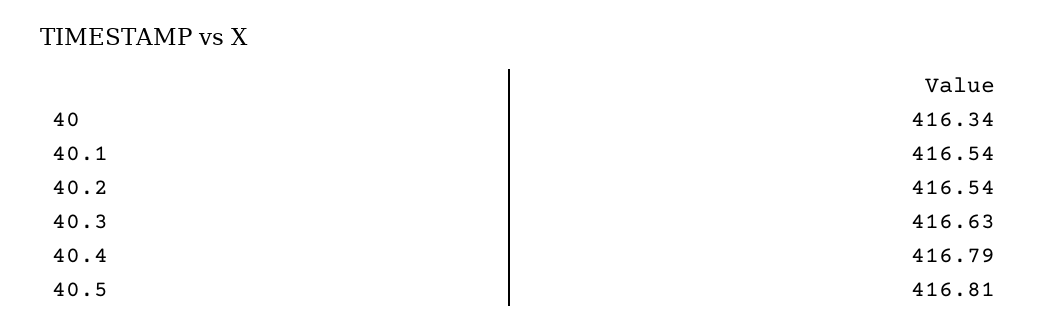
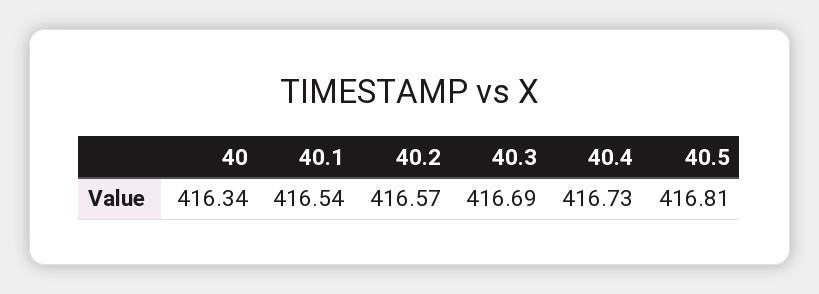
  {
    "40": 416.34,
    "40.1": 416.54,
-   "40.2": 416.54,
+   "40.2": 416.57,
-   "40.3": 416.63,
+   "40.3": 416.69,
-   "40.4": 416.79,
+   "40.4": 416.73,
    "40.5": 416.81
  }

